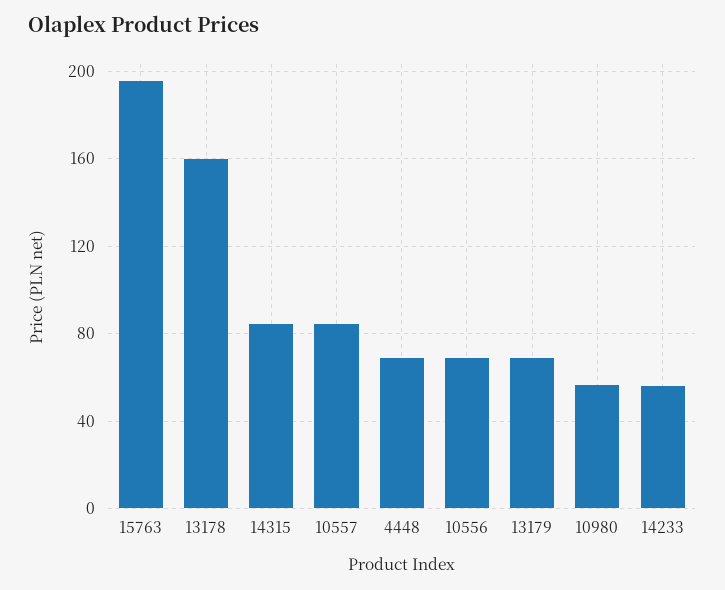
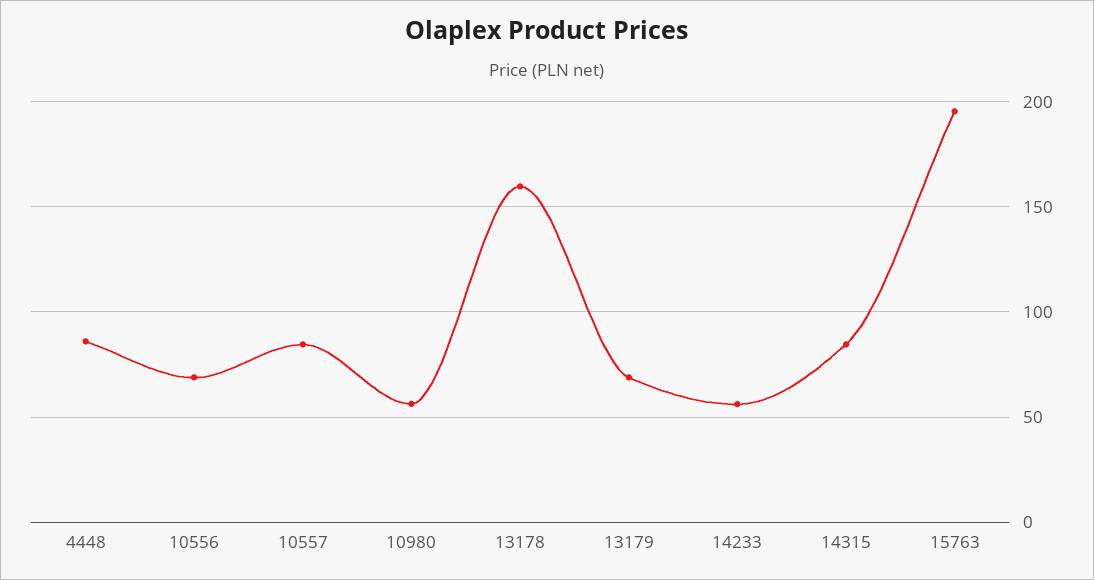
  {
    "15763": 195,
    "13178": 160,
    "14315": 85,
    "10557": 85,
-   "4448": 70,
+   "4448": 85,
    "10556": 70,
    "13179": 70,
    "10980": 55,
    "14233": 55
  }

